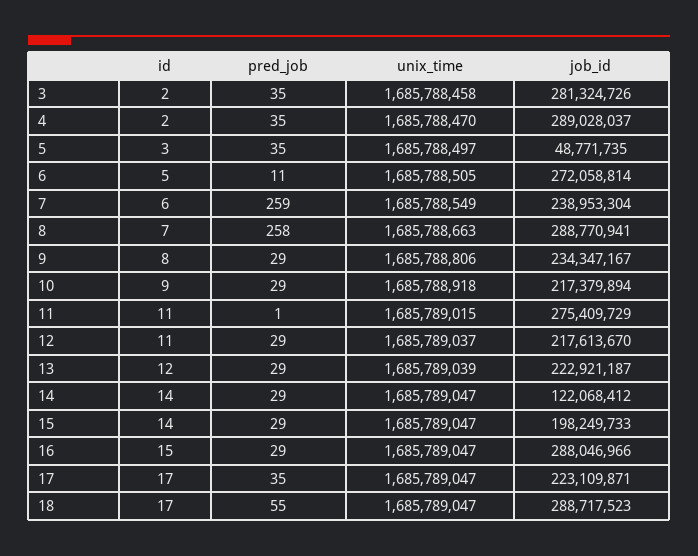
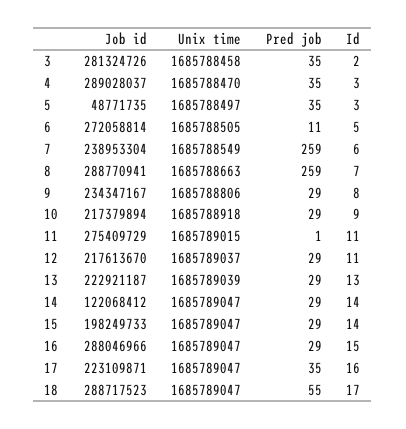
  {
    "id": {
      "3": 2,
-     "4": 2,
+     "4": 3,
      "5": 3,
      "6": 5,
      "7": 6,
      "8": 7,
      "9": 8,
      "10": 9,
      "11": 11,
      "12": 11,
-     "13": 12,
+     "13": 13,
      "14": 14,
      "15": 14,
      "16": 15,
-     "17": 17,
+     "17": 16,
      "18": 17
    },
    "pred_job": {
      "3": 35,
      "4": 35,
      "5": 35,
      "6": 11,
      "7": 259,
-     "8": 258,
+     "8": 259,
      "9": 29,
      "10": 29,
      "11": 1,
      "12": 29,
      "13": 29,
      "14": 29,
      "15": 29,
      "16": 29,
      "17": 35,
      "18": 55
    },
    "unix_time": {
      "3": 1685788458,
      "4": 1685788470,
      "5": 1685788497,
      "6": 1685788505,
      "7": 1685788549,
      "8": 1685788663,
      "9": 1685788806,
      "10": 1685788918,
      "11": 1685789015,
      "12": 1685789037,
      "13": 1685789039,
      "14": 1685789047,
      "15": 1685789047,
      "16": 1685789047,
      "17": 1685789047,
      "18": 1685789047
    },
    "job_id": {
      "3": 281324726,
      "4": 289028037,
      "5": 48771735,
      "6": 272058814,
      "7": 238953304,
      "8": 288770941,
      "9": 234347167,
      "10": 217379894,
      "11": 275409729,
      "12": 217613670,
      "13": 222921187,
      "14": 122068412,
      "15": 198249733,
      "16": 288046966,
      "17": 223109871,
      "18": 288717523
    }
  }

